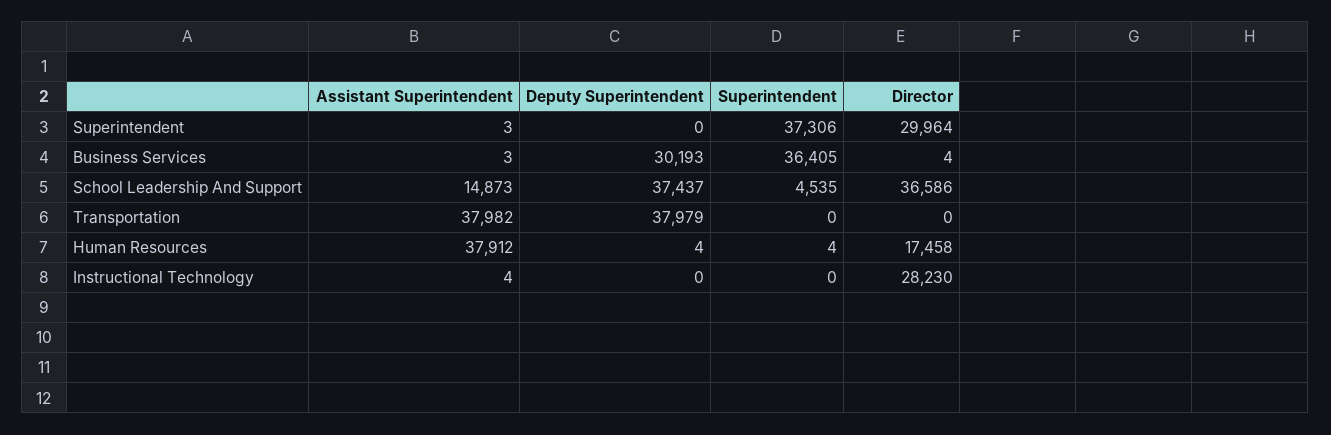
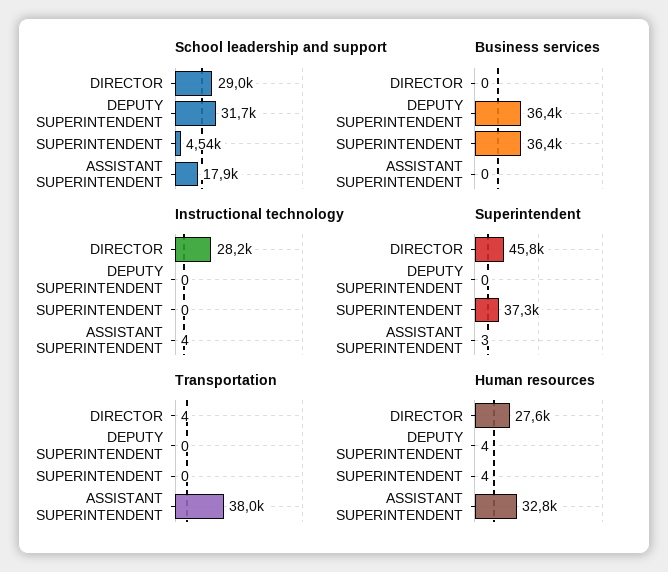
  {
    "Superintendent": {
      "Assistant Superintendent": 3,
      "Deputy Superintendent": 0,
      "Superintendent": 37306,
-     "Director": 29964
+     "Director": 45800
    },
    "Business Services": {
-     "Assistant Superintendent": 3,
+     "Assistant Superintendent": 0,
-     "Deputy Superintendent": 30193,
+     "Deputy Superintendent": 36400,
      "Superintendent": 36405,
-     "Director": 4
+     "Director": 0
    },
    "School Leadership And Support": {
-     "Assistant Superintendent": 14873,
+     "Assistant Superintendent": 17900,
-     "Deputy Superintendent": 37437,
+     "Deputy Superintendent": 31700,
      "Superintendent": 4535,
-     "Director": 36586
+     "Director": 29000
    },
    "Transportation": {
      "Assistant Superintendent": 37982,
-     "Deputy Superintendent": 37979,
+     "Deputy Superintendent": 0,
      "Superintendent": 0,
-     "Director": 0
+     "Director": 4
    },
    "Human Resources": {
-     "Assistant Superintendent": 37912,
+     "Assistant Superintendent": 32800,
      "Deputy Superintendent": 4,
      "Superintendent": 4,
-     "Director": 17458
+     "Director": 27600
    },
    "Instructional Technology": {
      "Assistant Superintendent": 4,
      "Deputy Superintendent": 0,
      "Superintendent": 0,
      "Director": 28230
    }
  }

